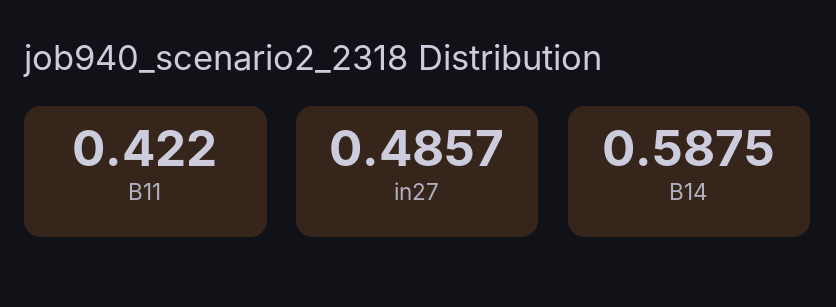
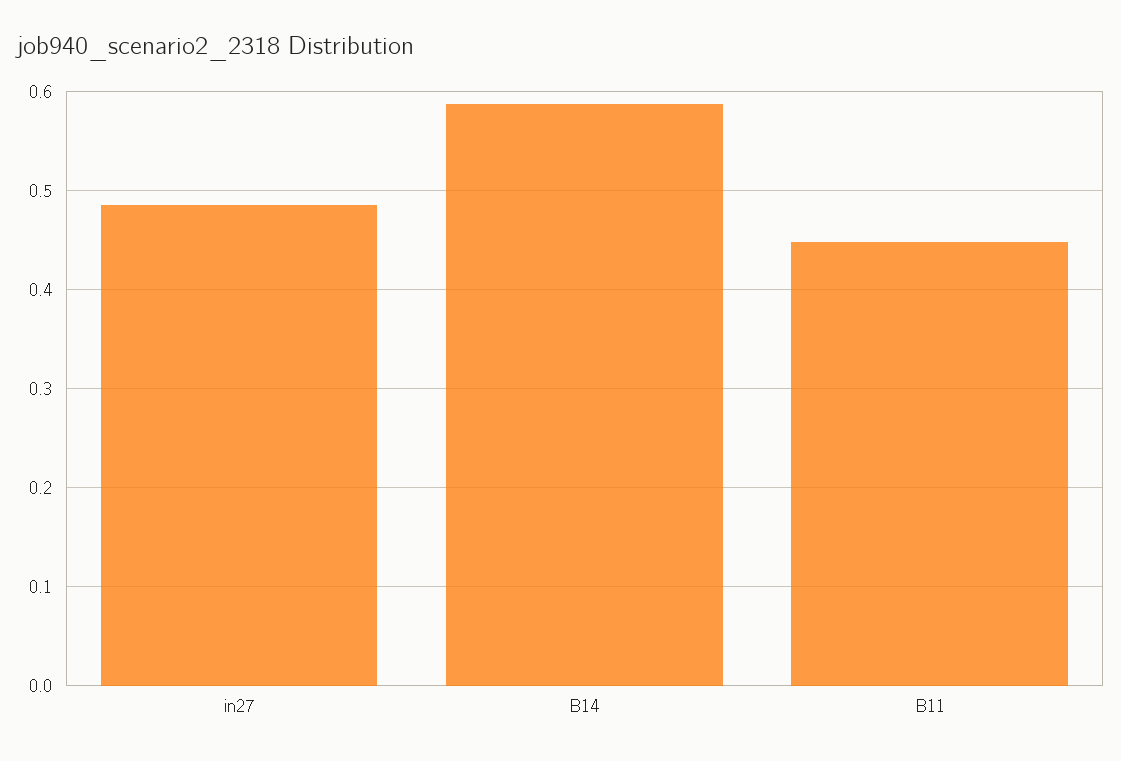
  {
-   "B11": 0.422,
+   "B11": 0.45,
    "in27": 0.4857,
    "B14": 0.5875
  }

